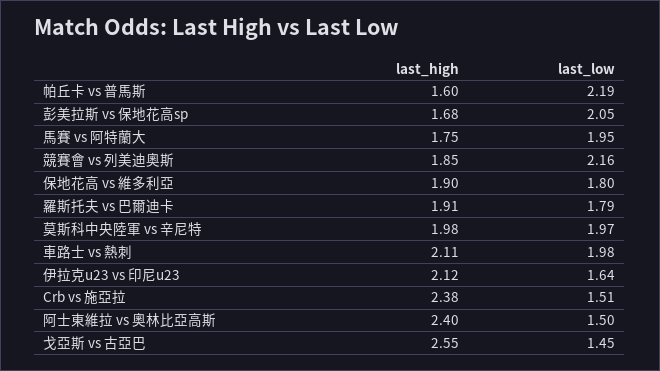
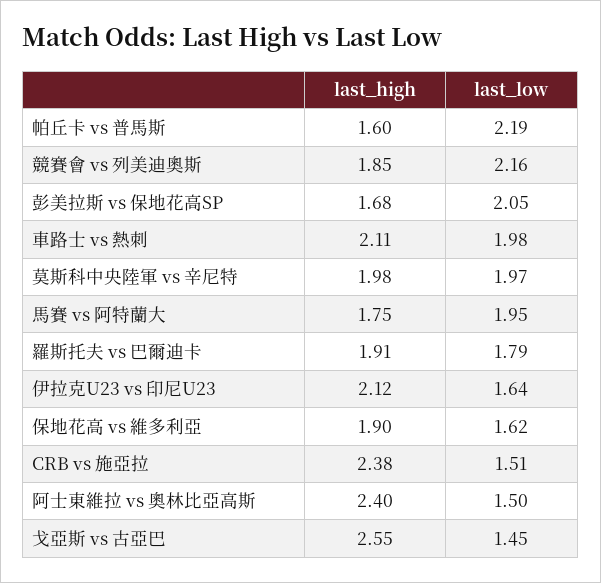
  {
    "last_high": {
      "帕丘卡 vs 普馬斯": 1.6,
      "彭美拉斯 vs 保地花高sp": 1.68,
      "馬賽 vs 阿特蘭大": 1.75,
      "競賽會 vs 列美迪奧斯": 1.85,
      "保地花高 vs 維多利亞": 1.9,
      "羅斯托夫 vs 巴爾迪卡": 1.91,
      "莫斯科中央陸軍 vs 辛尼特": 1.98,
      "車路士 vs 熱刺": 2.11,
      "伊拉克u23 vs 印尼u23": 2.12,
      "Crb vs 施亞拉": 2.38,
      "阿士東維拉 vs 奧林比亞高斯": 2.4,
      "戈亞斯 vs 古亞巴": 2.55
    },
    "last_low": {
      "帕丘卡 vs 普馬斯": 2.19,
      "彭美拉斯 vs 保地花高sp": 2.05,
      "馬賽 vs 阿特蘭大": 1.95,
      "競賽會 vs 列美迪奧斯": 2.16,
-     "保地花高 vs 維多利亞": 1.8,
+     "保地花高 vs 維多利亞": 1.62,
      "羅斯托夫 vs 巴爾迪卡": 1.79,
      "莫斯科中央陸軍 vs 辛尼特": 1.97,
      "車路士 vs 熱刺": 1.98,
      "伊拉克u23 vs 印尼u23": 1.64,
      "Crb vs 施亞拉": 1.51,
      "阿士東維拉 vs 奧林比亞高斯": 1.5,
      "戈亞斯 vs 古亞巴": 1.45
    }
  }

